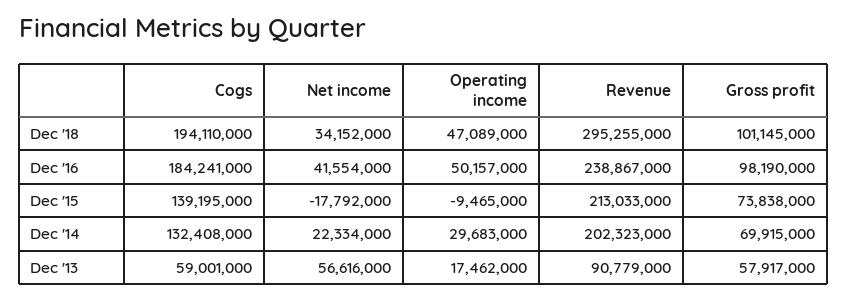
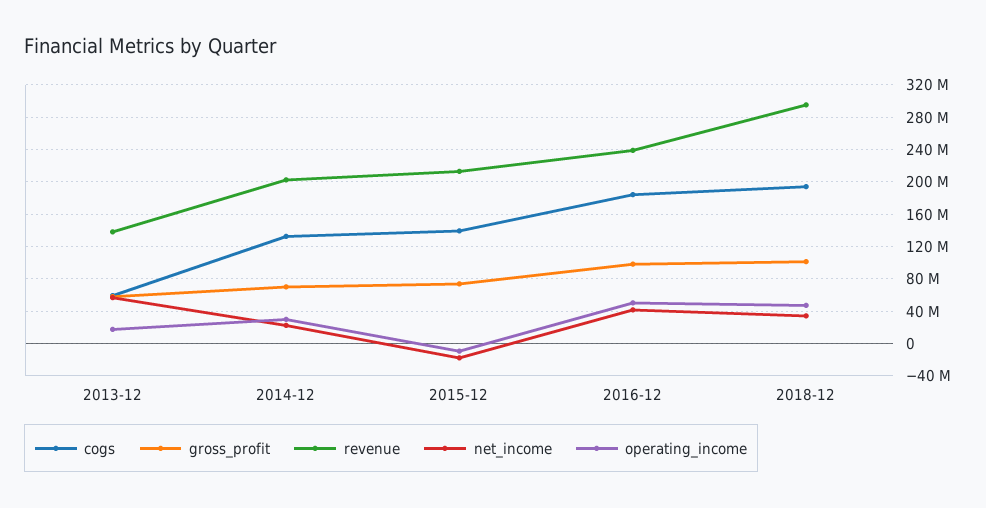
  {
    "Cogs": {
      "Dec '18": 194110000,
      "Dec '16": 184241000,
      "Dec '15": 139195000,
      "Dec '14": 132408000,
      "Dec '13": 59001000
    },
    "Net income": {
      "Dec '18": 34152000,
      "Dec '16": 41554000,
      "Dec '15": -17792000,
      "Dec '14": 22334000,
      "Dec '13": 56616000
    },
    "Operating income": {
      "Dec '18": 47089000,
      "Dec '16": 50157000,
      "Dec '15": -9465000,
      "Dec '14": 29683000,
      "Dec '13": 17462000
    },
    "Revenue": {
      "Dec '18": 295255000,
      "Dec '16": 238867000,
      "Dec '15": 213033000,
      "Dec '14": 202323000,
-     "Dec '13": 90779000
+     "Dec '13": 140000000
    },
    "Gross profit": {
      "Dec '18": 101145000,
      "Dec '16": 98190000,
      "Dec '15": 73838000,
      "Dec '14": 69915000,
      "Dec '13": 57917000
    }
  }

